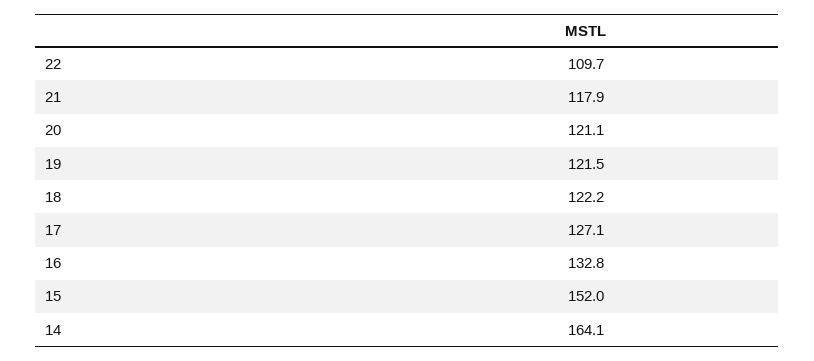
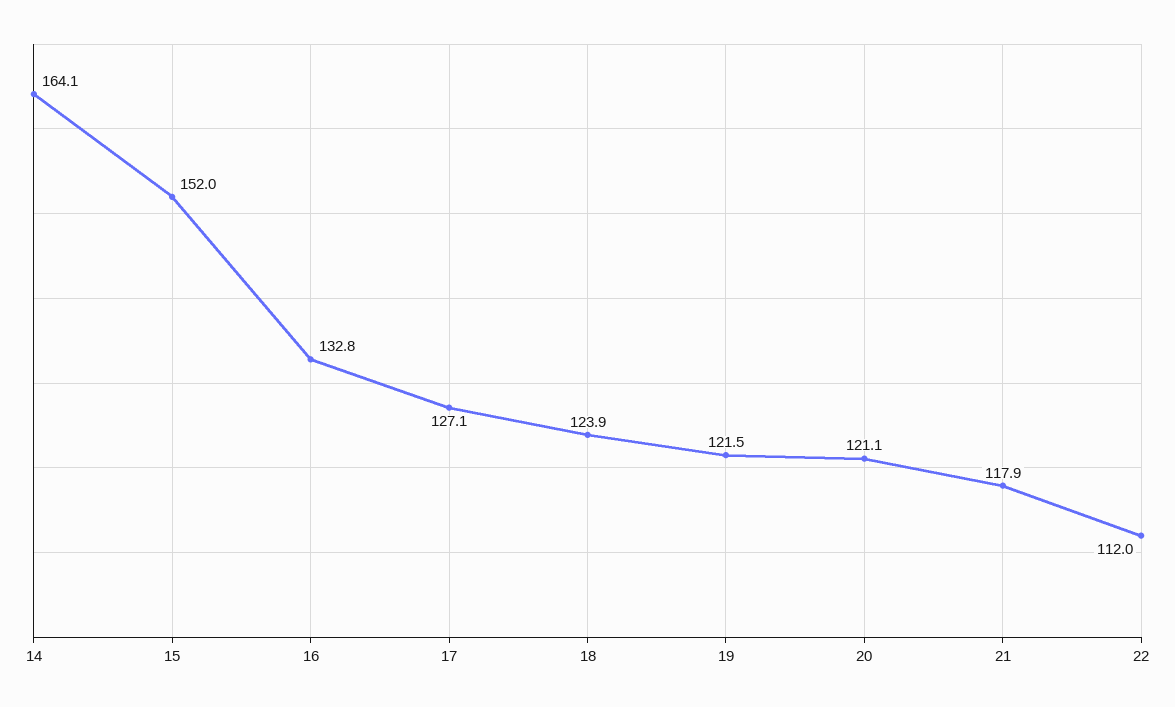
  {
-   "22": 109.7,
+   "22": 112,
    "21": 117.9,
    "20": 121.1,
    "19": 121.5,
-   "18": 122.2,
+   "18": 123.9,
    "17": 127.1,
    "16": 132.8,
    "15": 152,
    "14": 164.1
  }

